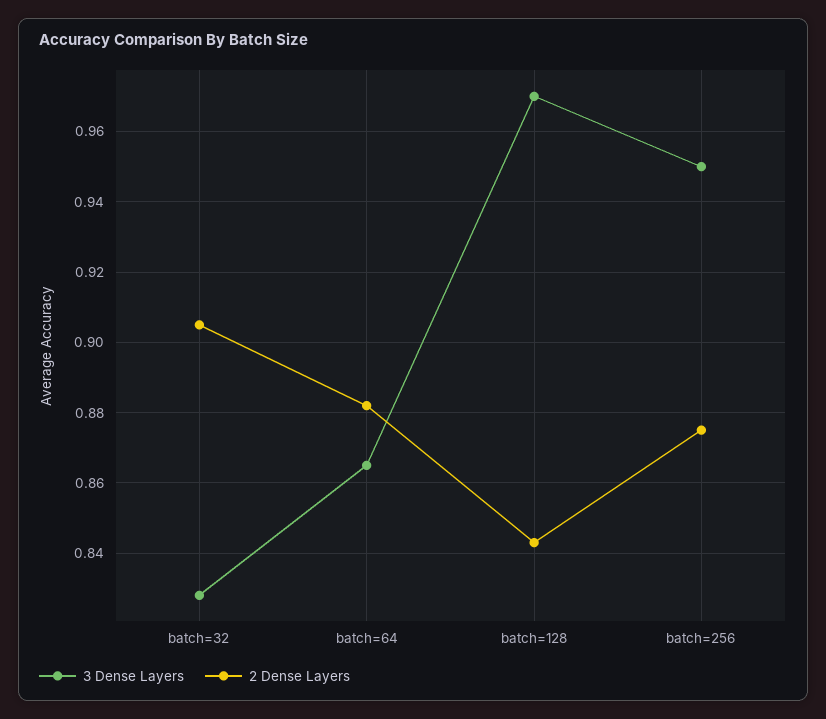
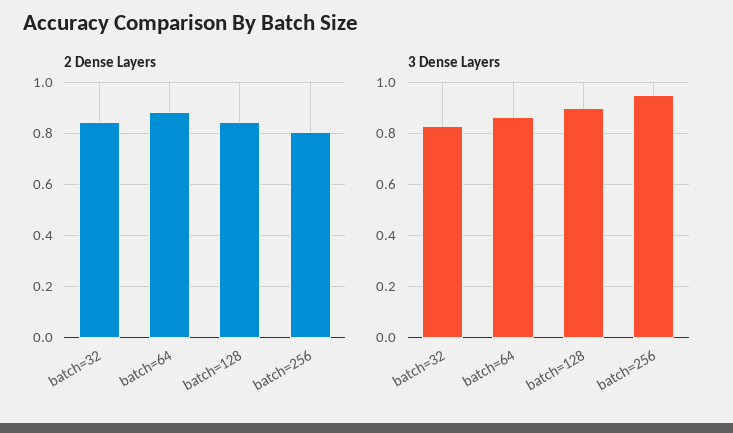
  {
    "3 Dense Layers": {
      "batch=32": 0.83,
      "batch=64": 0.865,
-     "batch=128": 0.97,
+     "batch=128": 0.9,
      "batch=256": 0.95
    },
    "2 Dense Layers": {
-     "batch=32": 0.905,
+     "batch=32": 0.85,
      "batch=64": 0.88,
      "batch=128": 0.845,
-     "batch=256": 0.875
+     "batch=256": 0.8
    }
  }

